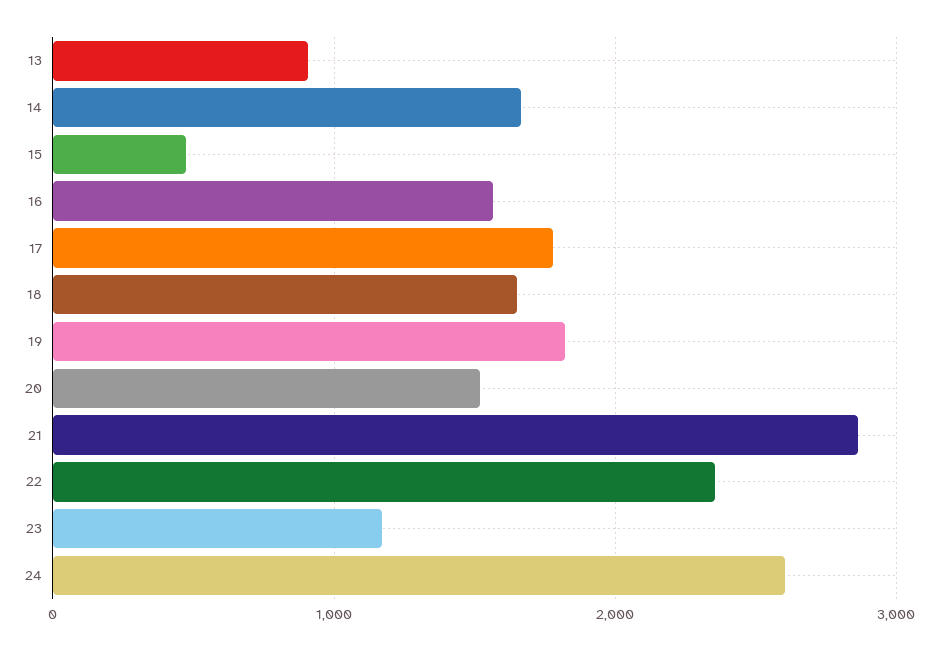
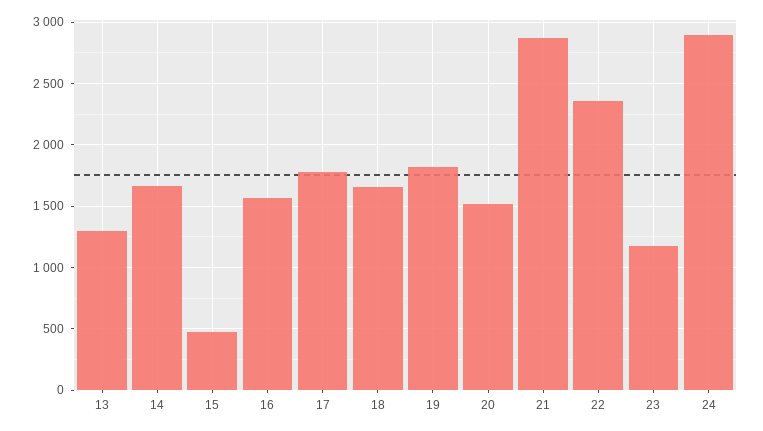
  {
-   "13": 900,
+   "13": 1300,
    "14": 1650,
    "15": 500,
    "16": 1550,
    "17": 1800,
    "18": 1650,
    "19": 1800,
    "20": 1500,
    "21": 2850,
    "22": 2350,
    "23": 1150,
-   "24": 2600
+   "24": 2900
  }

